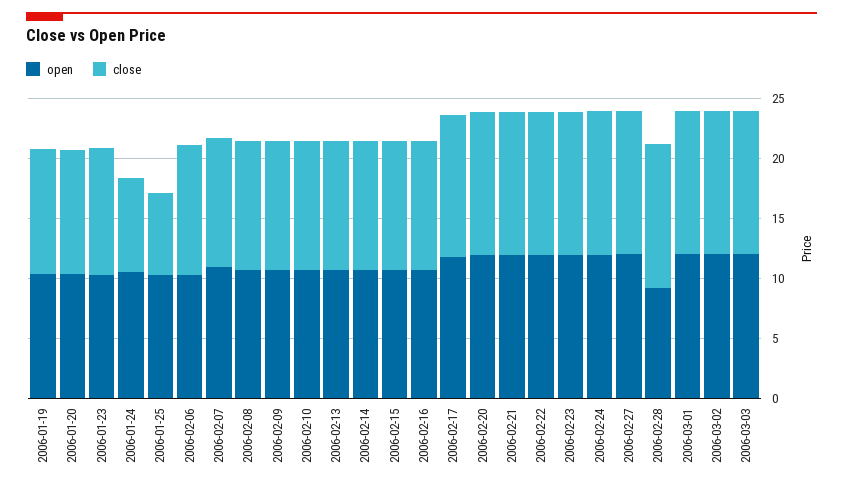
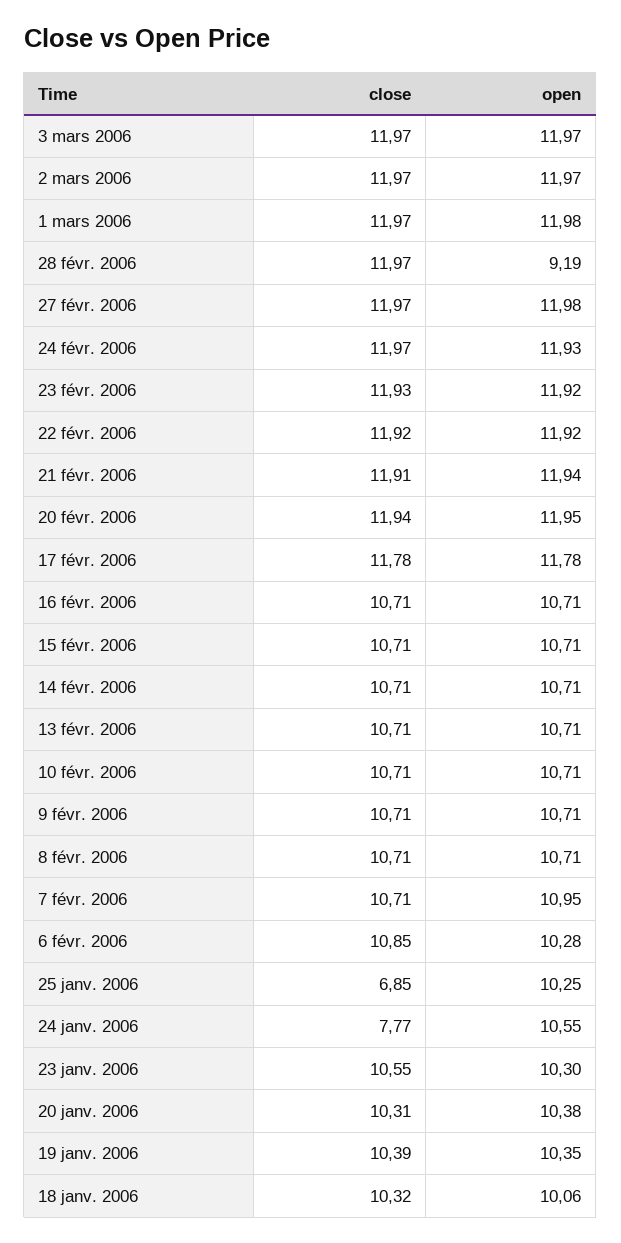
  {
    "open": {
      "2006-01-19": 10.35,
      "2006-01-20": 10.38,
      "2006-01-23": 10.3,
      "2006-01-24": 10.55,
      "2006-01-25": 10.25,
      "2006-02-06": 10.28,
      "2006-02-07": 10.95,
      "2006-02-08": 10.71,
      "2006-02-09": 10.71,
      "2006-02-10": 10.71,
      "2006-02-13": 10.71,
      "2006-02-14": 10.71,
      "2006-02-15": 10.71,
      "2006-02-16": 10.71,
      "2006-02-17": 11.78,
      "2006-02-20": 11.95,
      "2006-02-21": 11.94,
      "2006-02-22": 11.92,
      "2006-02-23": 11.92,
      "2006-02-24": 11.93,
      "2006-02-27": 11.98,
      "2006-02-28": 9.19,
      "2006-03-01": 11.98,
      "2006-03-02": 11.97,
-     "2006-03-03": 11.97
+     "2006-03-03": 11.97,
+     "18 janv. 2006": 10.06
    },
    "close": {
      "2006-01-19": 10.39,
      "2006-01-20": 10.31,
      "2006-01-23": 10.55,
      "2006-01-24": 7.77,
      "2006-01-25": 6.85,
      "2006-02-06": 10.85,
      "2006-02-07": 10.71,
      "2006-02-08": 10.71,
      "2006-02-09": 10.71,
      "2006-02-10": 10.71,
      "2006-02-13": 10.71,
      "2006-02-14": 10.71,
      "2006-02-15": 10.71,
      "2006-02-16": 10.71,
      "2006-02-17": 11.78,
      "2006-02-20": 11.94,
      "2006-02-21": 11.91,
      "2006-02-22": 11.92,
      "2006-02-23": 11.93,
      "2006-02-24": 11.97,
      "2006-02-27": 11.97,
      "2006-02-28": 11.97,
      "2006-03-01": 11.97,
      "2006-03-02": 11.97,
-     "2006-03-03": 11.97
+     "2006-03-03": 11.97,
+     "18 janv. 2006": 10.32
    }
  }

